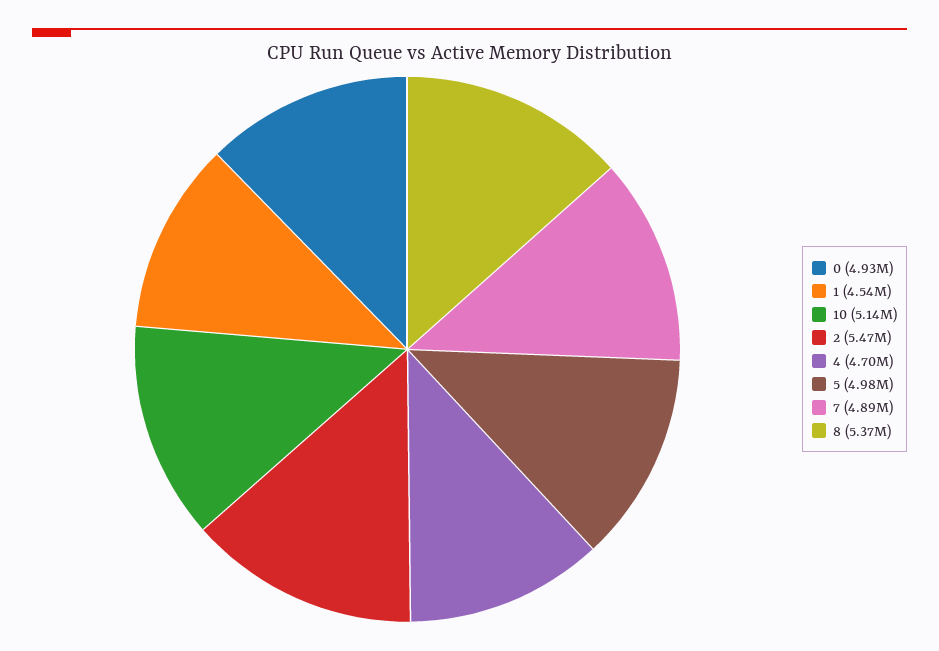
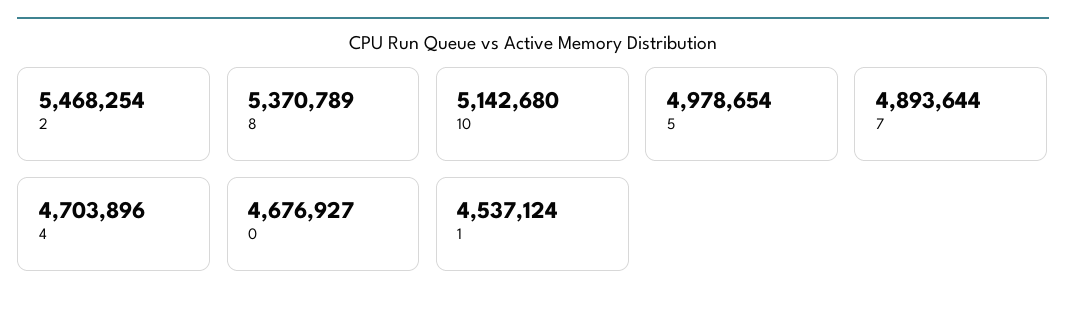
  {
-   "0": 4930000,
+   "0": 4676927,
    "1": 4537124,
    "10": 5142680,
    "2": 5468254,
    "4": 4703896,
    "5": 4978654,
    "7": 4893644,
    "8": 5370789
  }

